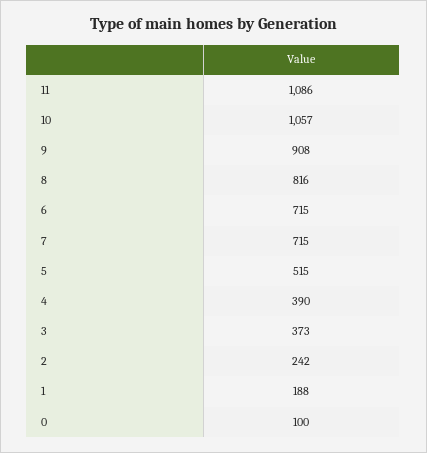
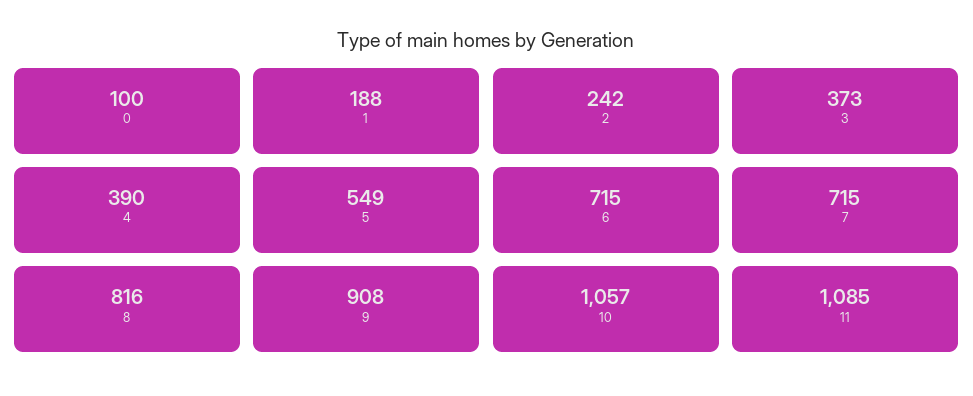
  {
-   "11": 1086,
+   "11": 1085,
    "10": 1057,
    "9": 908,
    "8": 816,
    "6": 715,
    "7": 715,
-   "5": 515,
+   "5": 549,
    "4": 390,
    "3": 373,
    "2": 242,
    "1": 188,
    "0": 100
  }

